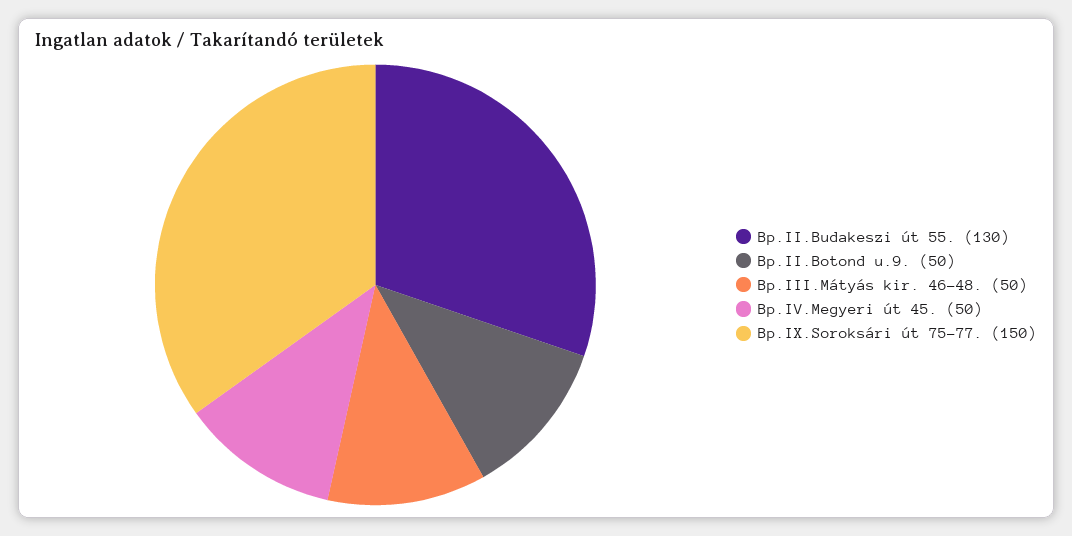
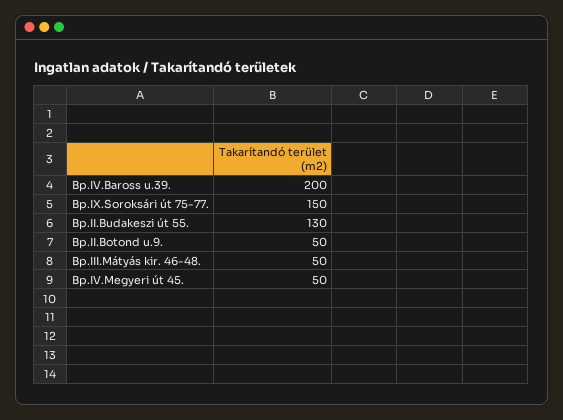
  {
    "Bp.II.Budakeszi út 55.": 130,
    "Bp.II.Botond u.9.": 50,
    "Bp.III.Mátyás kir. 46-48.": 50,
    "Bp.IV.Megyeri út 45.": 50,
-   "Bp.IX.Soroksári út 75-77.": 150
+   "Bp.IX.Soroksári út 75-77.": 150,
+   "Bp.IV.Baross u.39.": 200
  }

